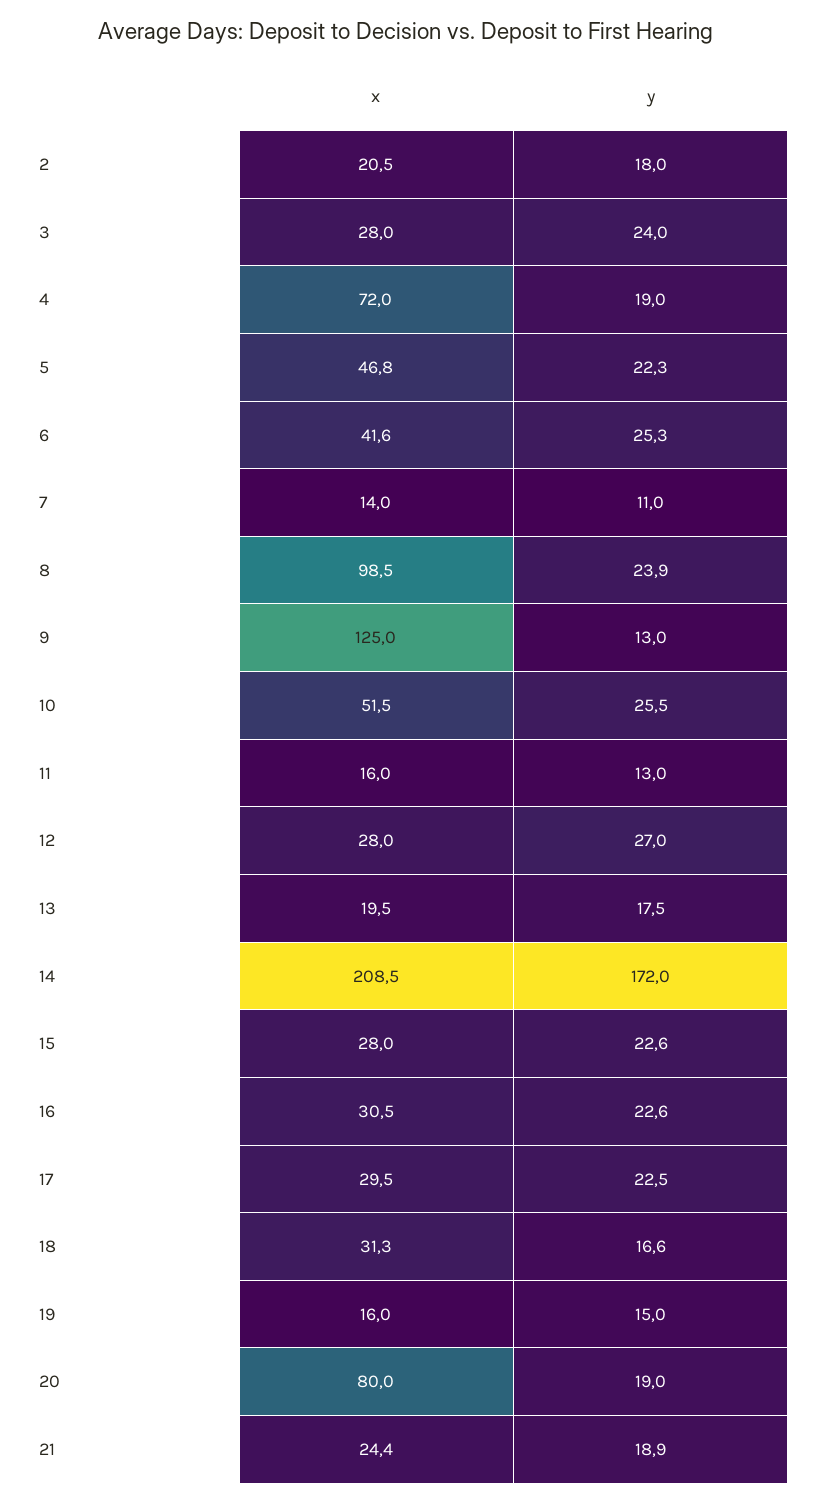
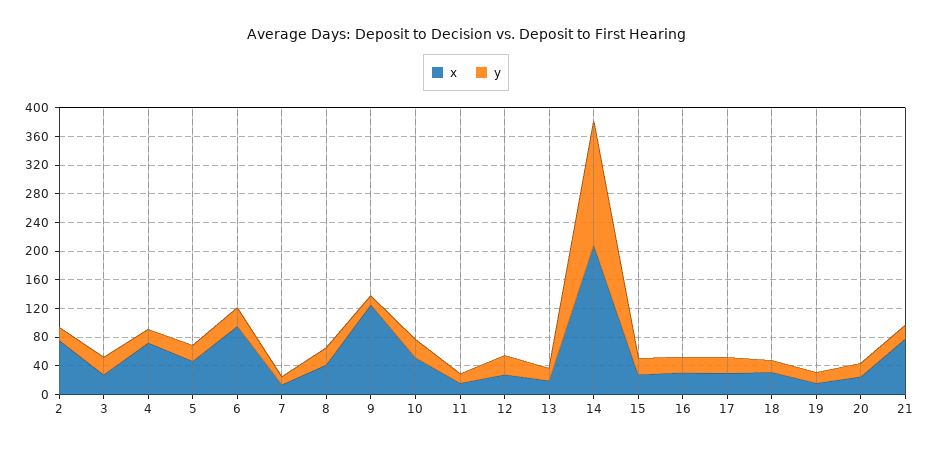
  {
    "x": {
-     "2": 20.5,
+     "2": 80,
      "3": 28,
      "4": 72,
      "5": 46.8,
-     "6": 41.6,
+     "6": 100,
      "7": 14,
-     "8": 98.5,
+     "8": 40,
      "9": 125,
      "10": 51.5,
      "11": 16,
      "12": 28,
      "13": 19.5,
      "14": 208.5,
      "15": 28,
      "16": 30.5,
      "17": 29.5,
      "18": 31.3,
      "19": 16,
-     "20": 80,
+     "20": 20,
-     "21": 24.4
+     "21": 80
    },
    "y": {
      "2": 18,
      "3": 24,
      "4": 19,
      "5": 22.3,
      "6": 25.3,
      "7": 11,
      "8": 23.9,
      "9": 13,
      "10": 25.5,
      "11": 13,
      "12": 27,
      "13": 17.5,
      "14": 172,
      "15": 22.6,
      "16": 22.6,
      "17": 22.5,
      "18": 16.6,
      "19": 15,
      "20": 19,
      "21": 18.9
    }
  }

